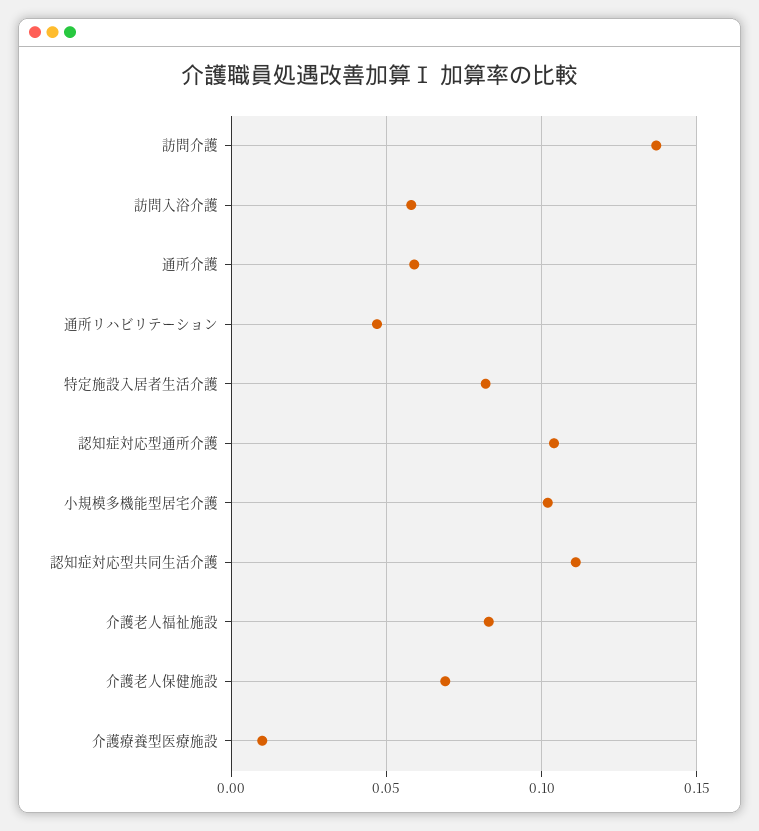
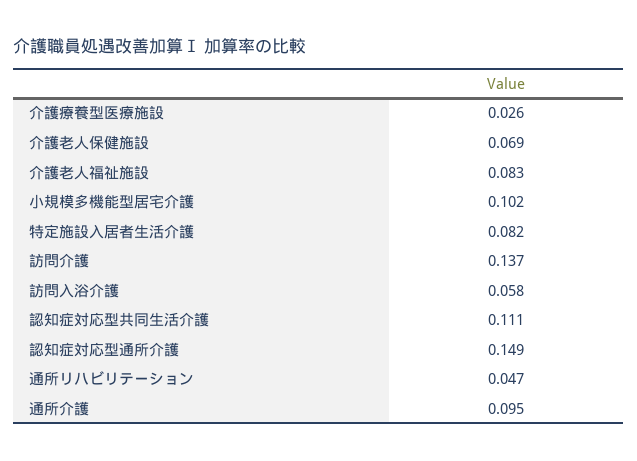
  {
    "訪問介護": 0.137,
    "訪問入浴介護": 0.058,
-   "通所介護": 0.06,
+   "通所介護": 0.095,
    "通所リハビリテーション": 0.047,
    "特定施設入居者生活介護": 0.082,
-   "認知症対応型通所介護": 0.105,
+   "認知症対応型通所介護": 0.149,
    "小規模多機能型居宅介護": 0.102,
    "認知症対応型共同生活介護": 0.111,
    "介護老人福祉施設": 0.083,
    "介護老人保健施設": 0.069,
-   "介護療養型医療施設": 0.01
+   "介護療養型医療施設": 0.026
  }

